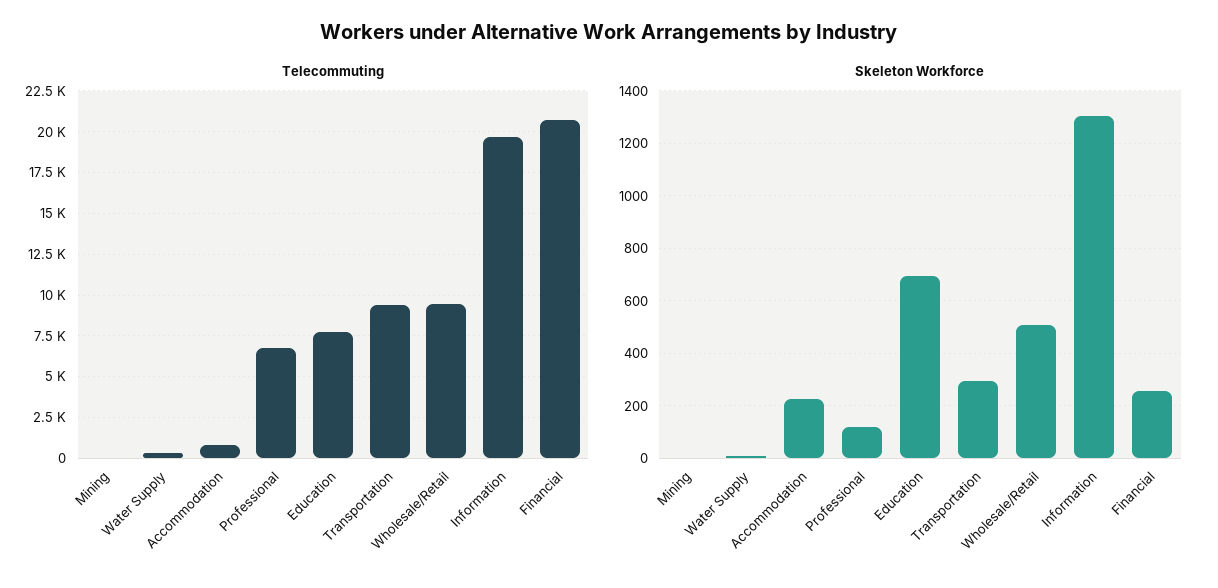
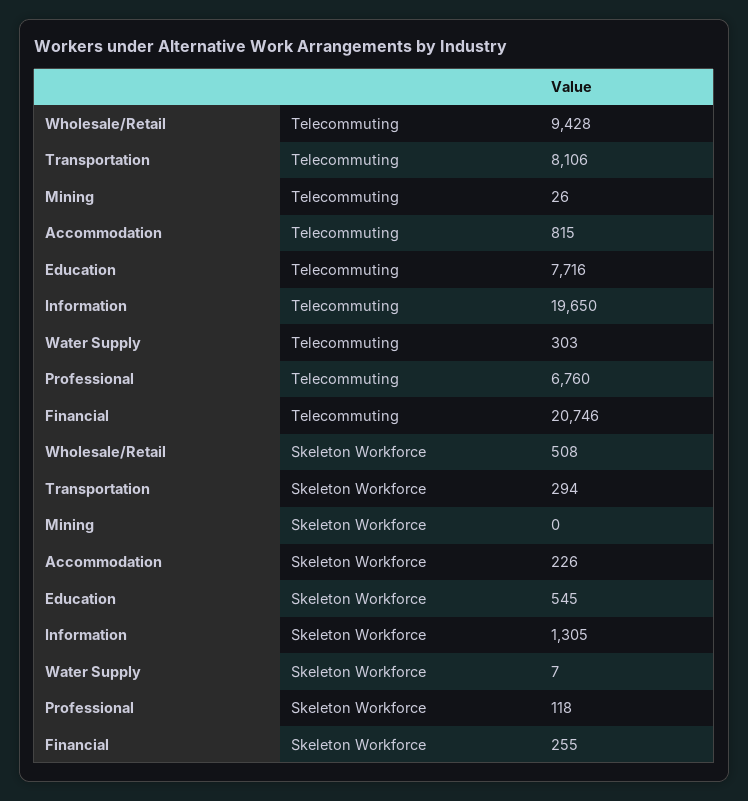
  {
    "Telecommuting": {
      "Mining": 26,
      "Water Supply": 303,
      "Accommodation": 815,
      "Professional": 6760,
      "Education": 7716,
-     "Transportation": 9500,
+     "Transportation": 8106,
      "Wholesale/Retail": 9428,
      "Information": 19650,
      "Financial": 20746
    },
    "Skeleton Workforce": {
      "Mining": 0,
      "Water Supply": 7,
      "Accommodation": 226,
      "Professional": 118,
-     "Education": 700,
+     "Education": 545,
      "Transportation": 294,
      "Wholesale/Retail": 508,
      "Information": 1305,
      "Financial": 255
    }
  }

